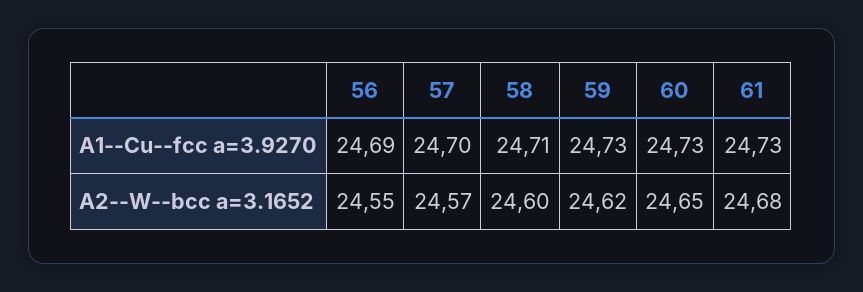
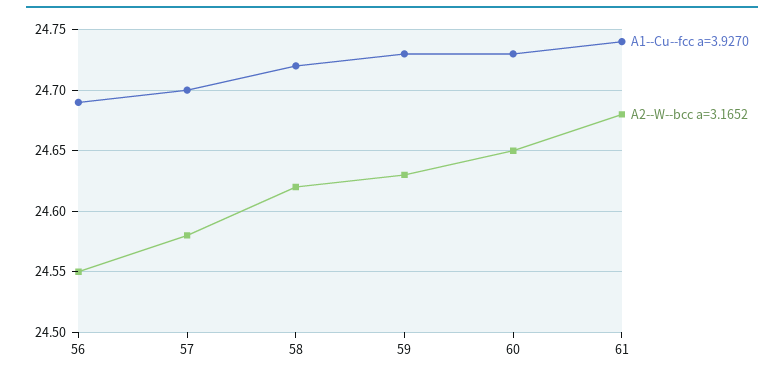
  {
    "A1--Cu--fcc a=3.9270": {
      "56": 24.69,
      "57": 24.7,
-     "58": 24.71,
+     "58": 24.72,
      "59": 24.73,
      "60": 24.73,
-     "61": 24.73
+     "61": 24.74
    },
    "A2--W--bcc a=3.1652": {
      "56": 24.55,
-     "57": 24.57,
+     "57": 24.58,
-     "58": 24.6,
+     "58": 24.62,
-     "59": 24.62,
+     "59": 24.63,
      "60": 24.65,
      "61": 24.68
    }
  }

